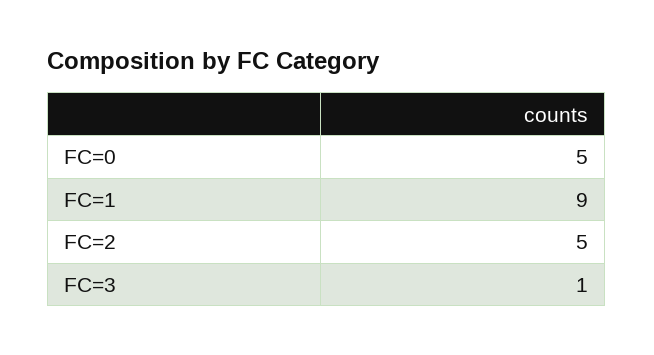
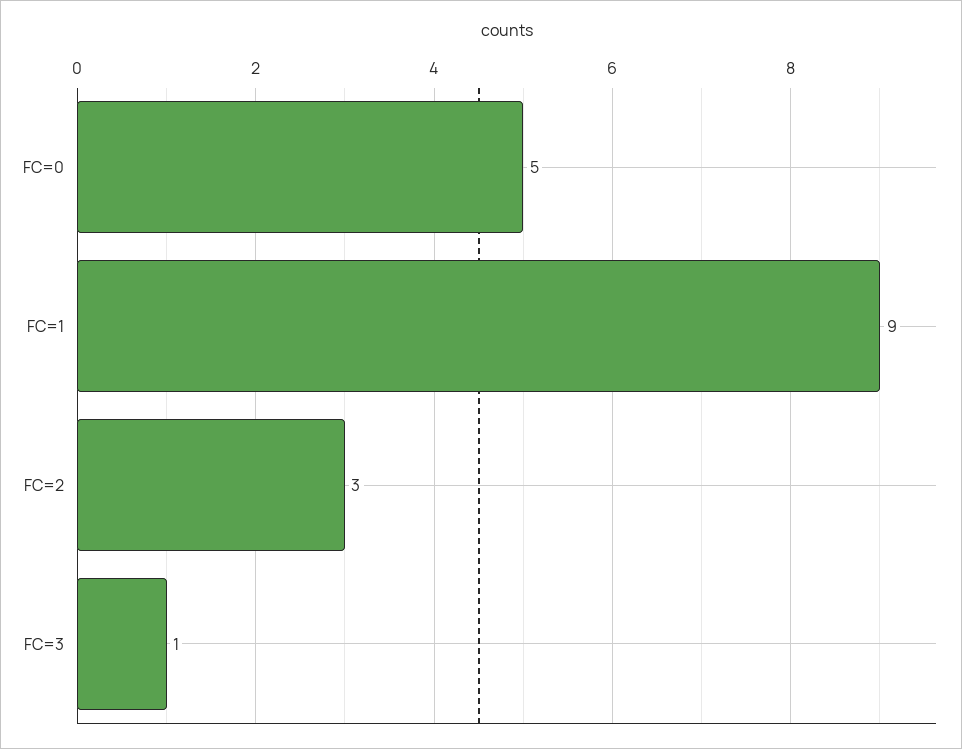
  {
    "FC=0": 5,
    "FC=1": 9,
-   "FC=2": 5,
+   "FC=2": 3,
    "FC=3": 1
  }

